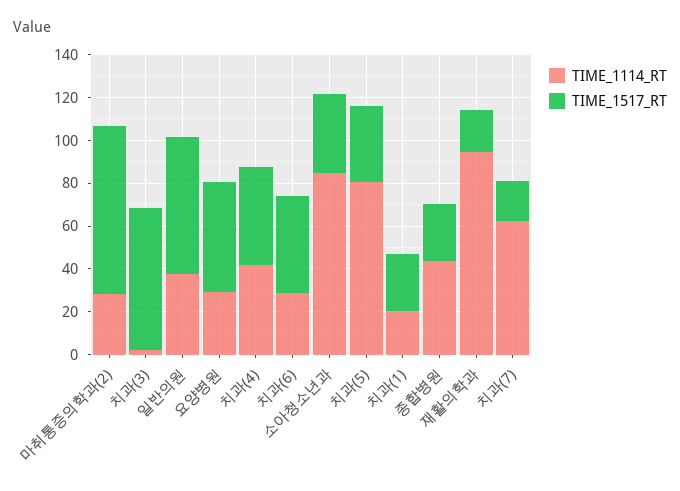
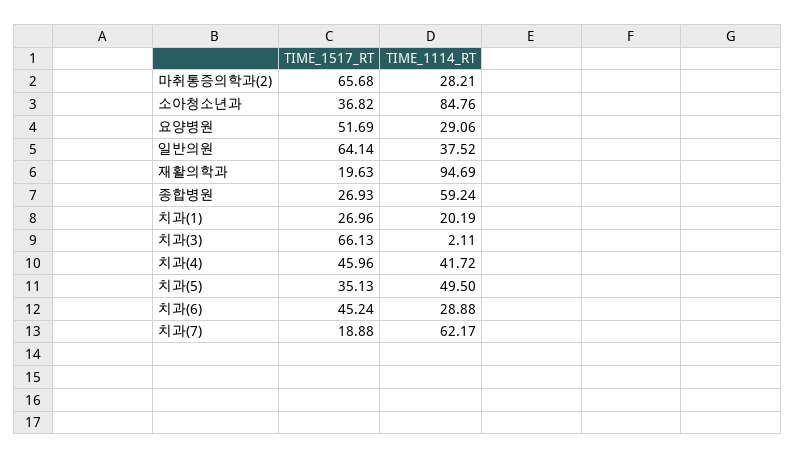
  {
    "TIME_1114_RT": {
      "마취통증의학과(2)": 28.21,
      "치과(3)": 2.11,
      "일반의원": 37.52,
      "요양병원": 29.06,
      "치과(4)": 41.72,
      "치과(6)": 28.88,
      "소아청소년과": 84.76,
-     "치과(5)": 80,
+     "치과(5)": 49.5,
      "치과(1)": 20.19,
-     "종합병원": 45,
+     "종합병원": 59.24,
      "재활의학과": 94.69,
      "치과(7)": 62.17
    },
    "TIME_1517_RT": {
-     "마취통증의학과(2)": 80,
+     "마취통증의학과(2)": 65.68,
      "치과(3)": 66.13,
      "일반의원": 64.14,
      "요양병원": 51.69,
      "치과(4)": 45.96,
      "치과(6)": 45.24,
      "소아청소년과": 36.82,
      "치과(5)": 35.13,
      "치과(1)": 26.96,
      "종합병원": 26.93,
      "재활의학과": 19.63,
      "치과(7)": 18.88
    }
  }

